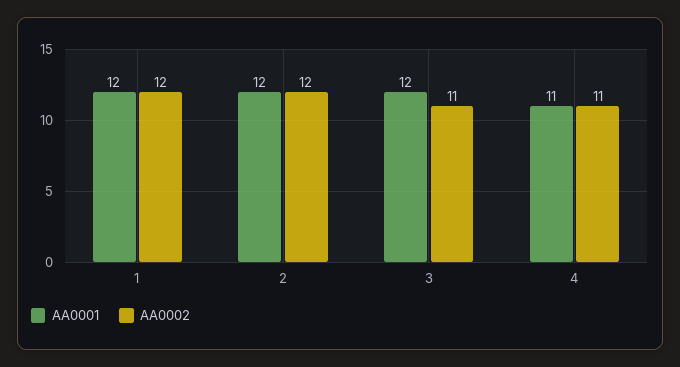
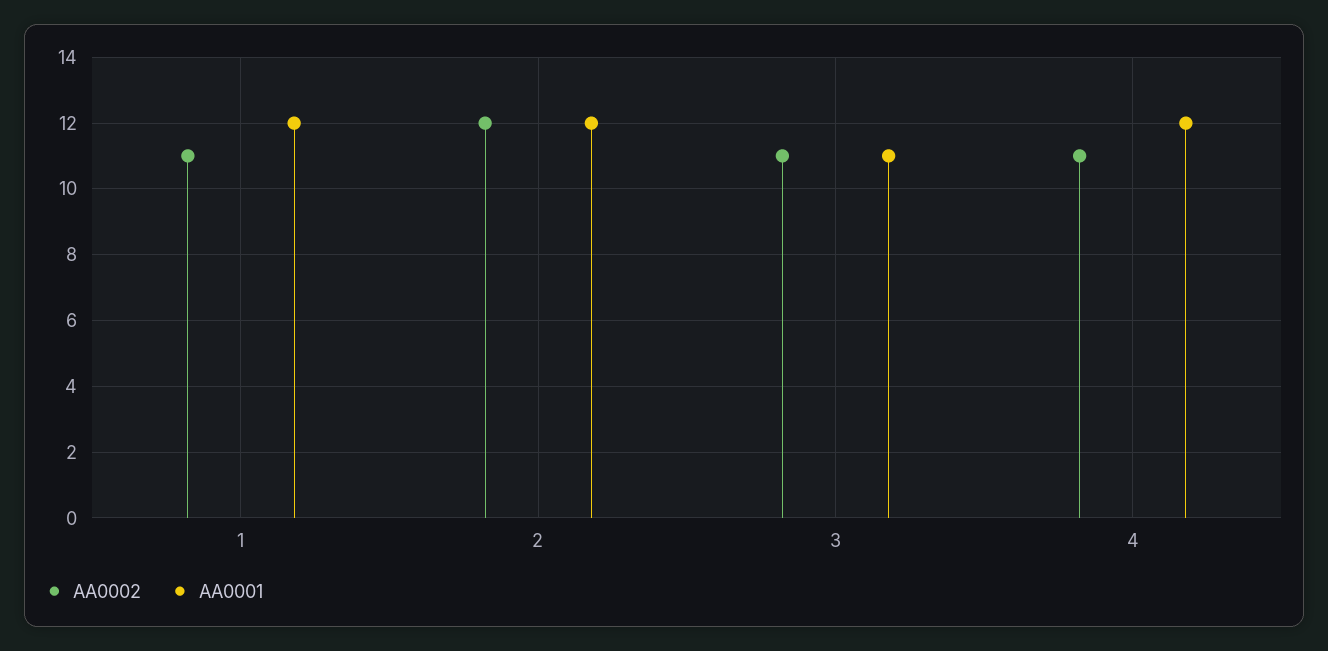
  {
    "AA0001": {
      "1": 12,
      "2": 12,
-     "3": 12,
+     "3": 11,
-     "4": 11
+     "4": 12
    },
    "AA0002": {
-     "1": 12,
+     "1": 11,
      "2": 12,
      "3": 11,
      "4": 11
    }
  }

